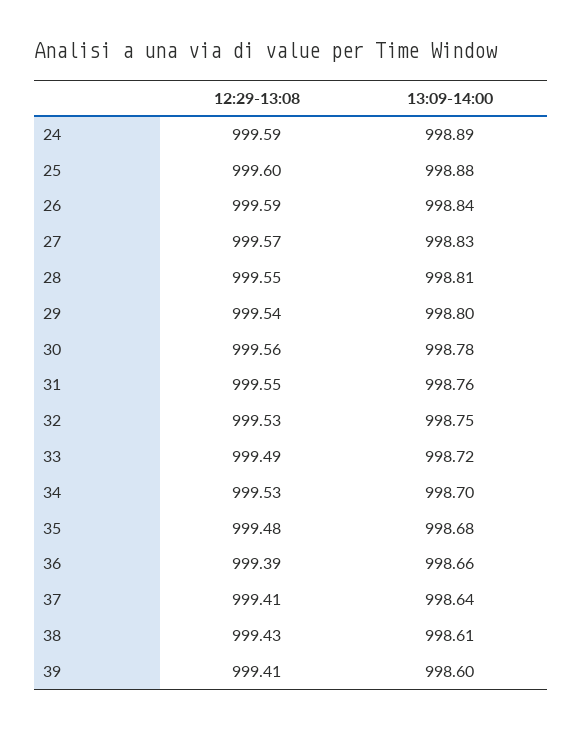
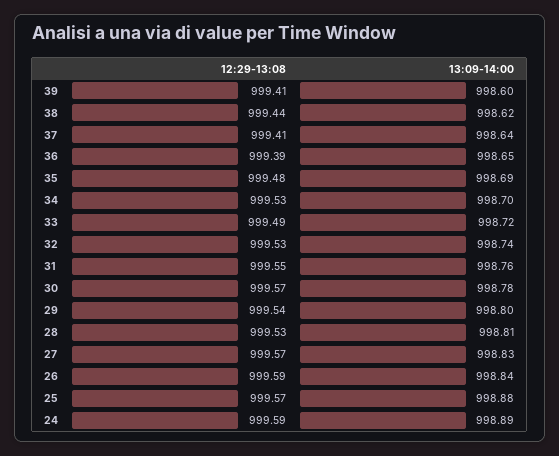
  {
    "12:29-13:08": {
      "24": 999.59,
-     "25": 999.6,
+     "25": 999.57,
      "26": 999.59,
      "27": 999.57,
-     "28": 999.55,
+     "28": 999.53,
      "29": 999.54,
-     "30": 999.56,
+     "30": 999.57,
      "31": 999.55,
      "32": 999.53,
      "33": 999.49,
      "34": 999.53,
      "35": 999.48,
      "36": 999.39,
      "37": 999.41,
-     "38": 999.43,
+     "38": 999.44,
      "39": 999.41
    },
    "13:09-14:00": {
      "24": 998.89,
      "25": 998.88,
      "26": 998.84,
      "27": 998.83,
      "28": 998.81,
      "29": 998.8,
      "30": 998.78,
      "31": 998.76,
-     "32": 998.75,
+     "32": 998.74,
      "33": 998.72,
      "34": 998.7,
-     "35": 998.68,
+     "35": 998.69,
-     "36": 998.66,
+     "36": 998.65,
      "37": 998.64,
-     "38": 998.61,
+     "38": 998.62,
      "39": 998.6
    }
  }

